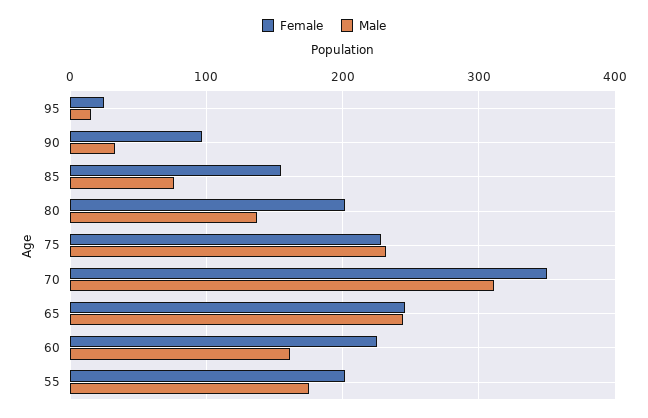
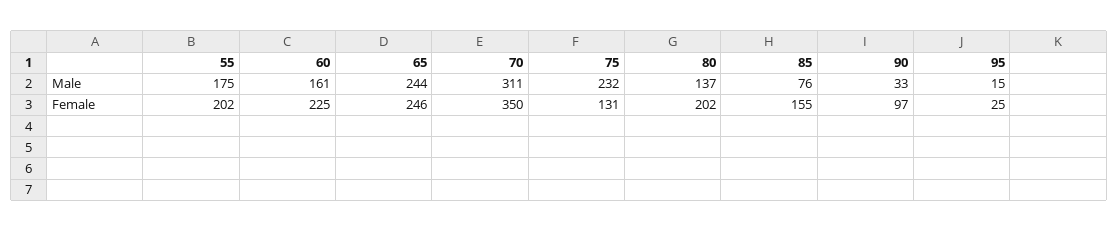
  {
    "Female": {
      "95": 25,
      "90": 97,
      "85": 155,
      "80": 202,
-     "75": 230,
+     "75": 131,
      "70": 350,
      "65": 246,
      "60": 225,
      "55": 202
    },
    "Male": {
      "95": 15,
      "90": 33,
      "85": 76,
      "80": 137,
      "75": 232,
      "70": 311,
      "65": 244,
      "60": 161,
      "55": 175
    }
  }

